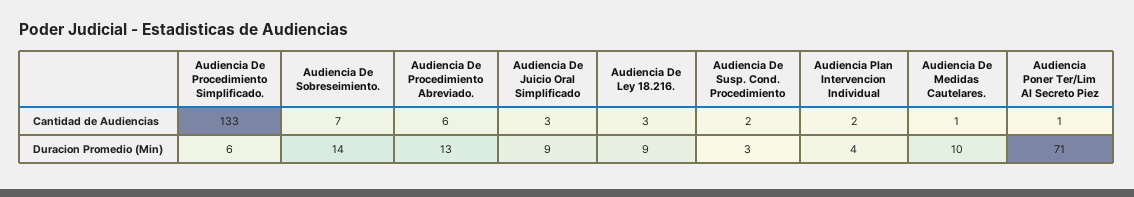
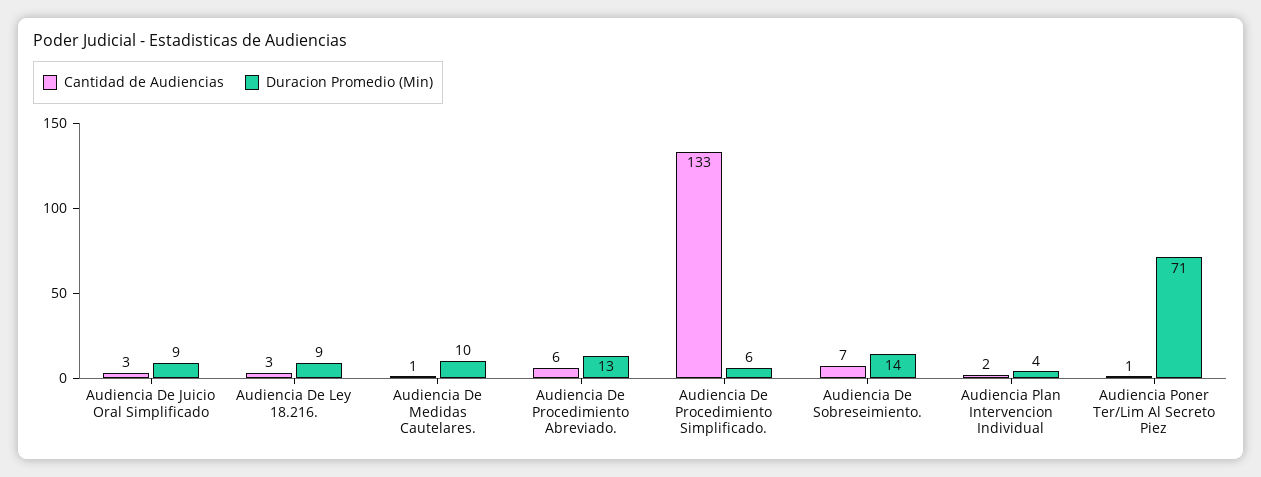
  {
    "Cantidad de Audiencias": {
      "Audiencia De Procedimiento Simplificado.": 133,
      "Audiencia De Sobreseimiento.": 7,
      "Audiencia De Procedimiento Abreviado.": 6,
      "Audiencia De Juicio Oral Simplificado": 3,
      "Audiencia De Ley 18.216.": 3,
-     "Audiencia De Susp. Cond. Procedimiento": 2,
      "Audiencia Plan Intervencion Individual": 2,
      "Audiencia De Medidas Cautelares.": 1,
      "Audiencia Poner Ter/Lim Al Secreto Piez": 1
    },
    "Duracion Promedio (Min)": {
      "Audiencia De Procedimiento Simplificado.": 6,
      "Audiencia De Sobreseimiento.": 14,
      "Audiencia De Procedimiento Abreviado.": 13,
      "Audiencia De Juicio Oral Simplificado": 9,
      "Audiencia De Ley 18.216.": 9,
-     "Audiencia De Susp. Cond. Procedimiento": 3,
      "Audiencia Plan Intervencion Individual": 4,
      "Audiencia De Medidas Cautelares.": 10,
      "Audiencia Poner Ter/Lim Al Secreto Piez": 71
    }
  }

